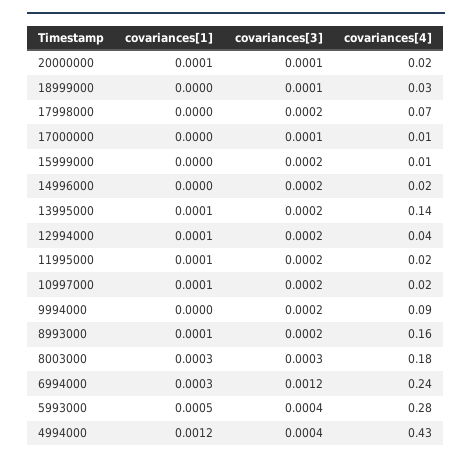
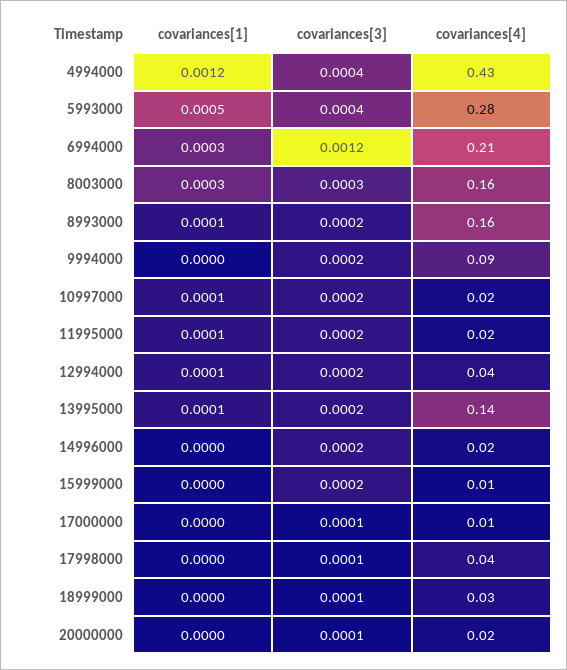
  {
    "covariances[1]": {
-     "20000000": 0.0001,
+     "20000000": 0,
      "18999000": 0,
      "17998000": 0,
      "17000000": 0,
      "15999000": 0,
      "14996000": 0,
      "13995000": 0.0001,
      "12994000": 0.0001,
      "11995000": 0.0001,
      "10997000": 0.0001,
      "9994000": 0,
      "8993000": 0.0001,
      "8003000": 0.0003,
      "6994000": 0.0003,
      "5993000": 0.0005,
      "4994000": 0.0012
    },
    "covariances[3]": {
      "20000000": 0.0001,
      "18999000": 0.0001,
-     "17998000": 0.0002,
+     "17998000": 0.0001,
      "17000000": 0.0001,
      "15999000": 0.0002,
      "14996000": 0.0002,
      "13995000": 0.0002,
      "12994000": 0.0002,
      "11995000": 0.0002,
      "10997000": 0.0002,
      "9994000": 0.0002,
      "8993000": 0.0002,
      "8003000": 0.0003,
      "6994000": 0.0012,
      "5993000": 0.0004,
      "4994000": 0.0004
    },
    "covariances[4]": {
      "20000000": 0.02,
      "18999000": 0.03,
-     "17998000": 0.07,
+     "17998000": 0.04,
      "17000000": 0.01,
      "15999000": 0.01,
      "14996000": 0.02,
      "13995000": 0.14,
      "12994000": 0.04,
      "11995000": 0.02,
      "10997000": 0.02,
      "9994000": 0.09,
      "8993000": 0.16,
-     "8003000": 0.18,
+     "8003000": 0.16,
-     "6994000": 0.24,
+     "6994000": 0.21,
      "5993000": 0.28,
      "4994000": 0.43
    }
  }

